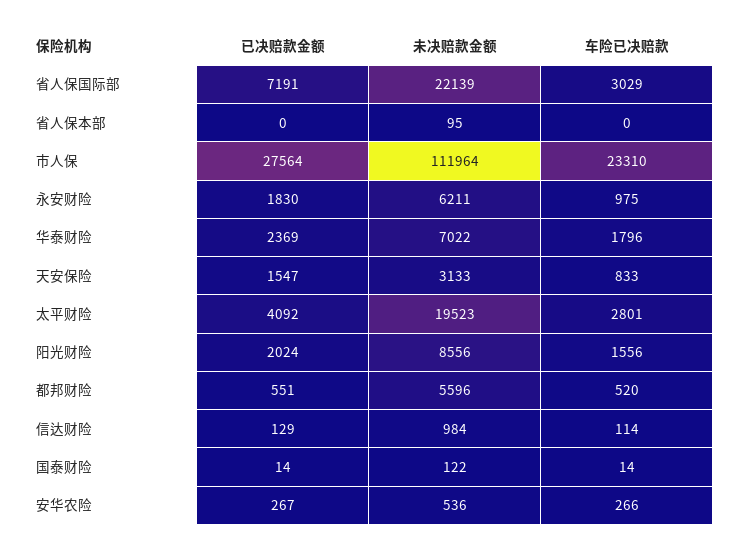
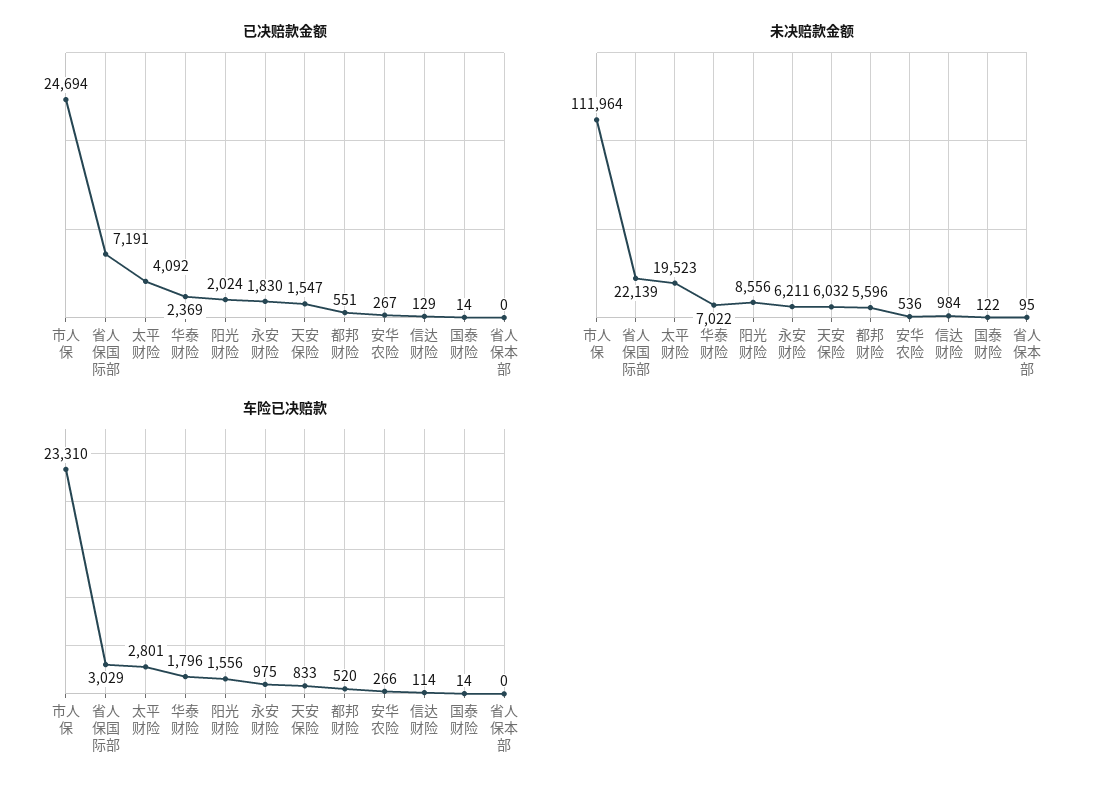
  {
    "已决赔款金额": {
      "省人保国际部": 7191,
      "省人保本部": 0,
-     "市人保": 27564,
+     "市人保": 24694,
      "永安财险": 1830,
      "华泰财险": 2369,
      "天安保险": 1547,
      "太平财险": 4092,
      "阳光财险": 2024,
      "都邦财险": 551,
      "信达财险": 129,
      "国泰财险": 14,
      "安华农险": 267
    },
    "未决赔款金额": {
      "省人保国际部": 22139,
      "省人保本部": 95,
      "市人保": 111964,
      "永安财险": 6211,
      "华泰财险": 7022,
-     "天安保险": 3133,
+     "天安保险": 6032,
      "太平财险": 19523,
      "阳光财险": 8556,
      "都邦财险": 5596,
      "信达财险": 984,
      "国泰财险": 122,
      "安华农险": 536
    },
    "车险已决赔款": {
      "省人保国际部": 3029,
      "省人保本部": 0,
      "市人保": 23310,
      "永安财险": 975,
      "华泰财险": 1796,
      "天安保险": 833,
      "太平财险": 2801,
      "阳光财险": 1556,
      "都邦财险": 520,
      "信达财险": 114,
      "国泰财险": 14,
      "安华农险": 266
    }
  }

